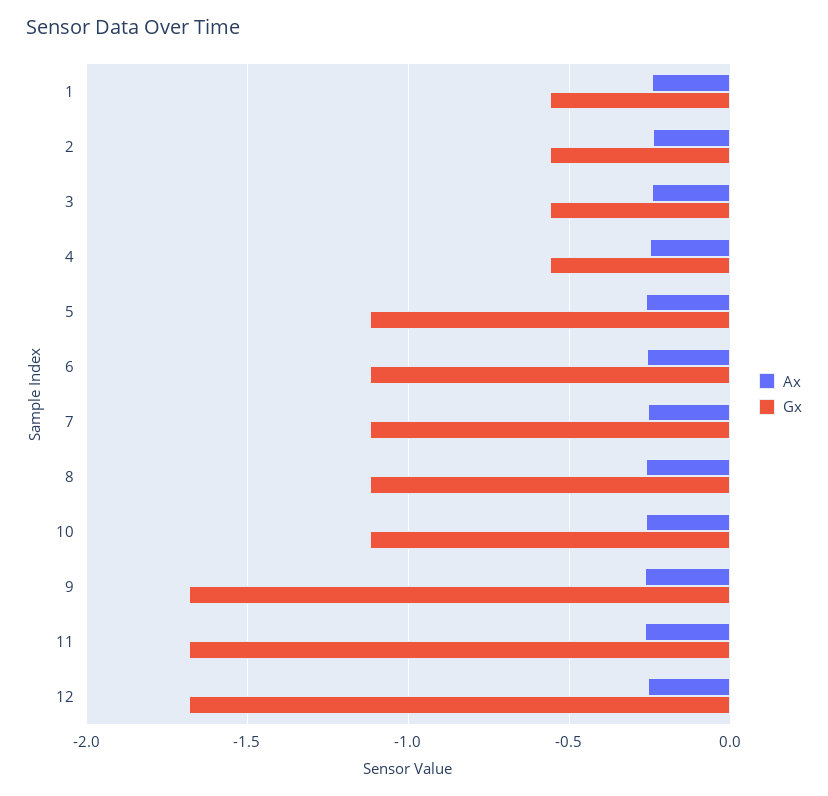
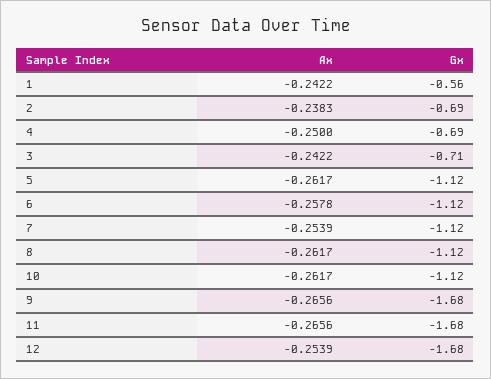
  {
    "Ax": {
      "1": -0.2422,
      "2": -0.2383,
      "3": -0.2422,
      "4": -0.25,
      "5": -0.2617,
      "6": -0.2578,
      "7": -0.2539,
      "8": -0.2617,
      "10": -0.2617,
      "9": -0.2656,
      "11": -0.2656,
      "12": -0.2539
    },
    "Gx": {
      "1": -0.56,
-     "2": -0.55,
+     "2": -0.69,
-     "3": -0.55,
+     "3": -0.71,
-     "4": -0.55,
+     "4": -0.69,
      "5": -1.12,
      "6": -1.12,
      "7": -1.12,
      "8": -1.12,
      "10": -1.12,
      "9": -1.68,
      "11": -1.68,
      "12": -1.68
    }
  }

